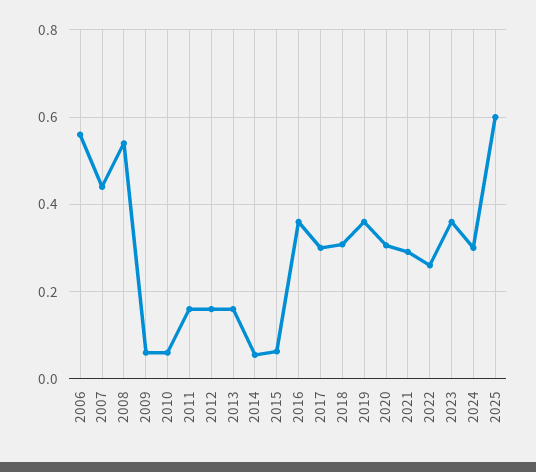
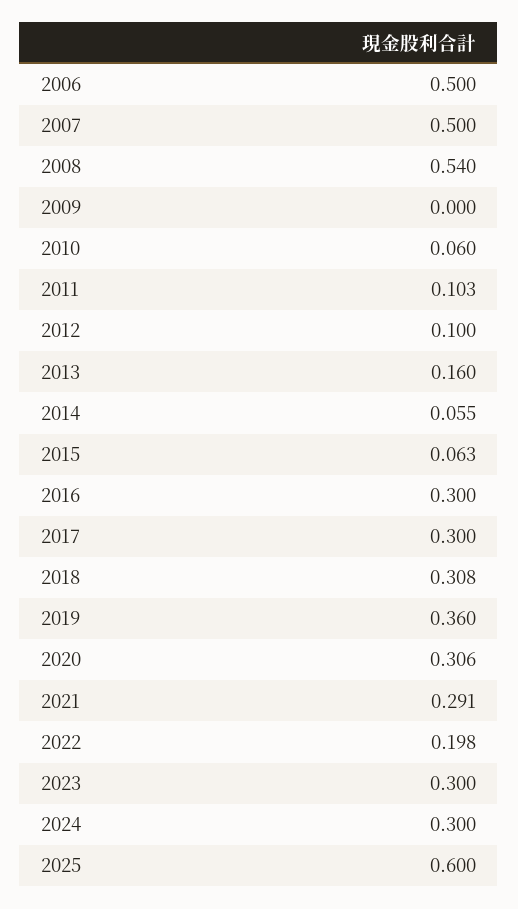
  {
-   "2006": 0.56,
+   "2006": 0.5,
-   "2007": 0.44,
+   "2007": 0.5,
    "2008": 0.54,
-   "2009": 0.06,
+   "2009": 0,
    "2010": 0.06,
-   "2011": 0.16,
+   "2011": 0.103,
-   "2012": 0.16,
+   "2012": 0.1,
    "2013": 0.16,
    "2014": 0.055,
    "2015": 0.063,
-   "2016": 0.36,
+   "2016": 0.3,
    "2017": 0.3,
    "2018": 0.308,
    "2019": 0.36,
    "2020": 0.306,
    "2021": 0.291,
-   "2022": 0.26,
+   "2022": 0.198,
-   "2023": 0.36,
+   "2023": 0.3,
    "2024": 0.3,
    "2025": 0.6
  }

